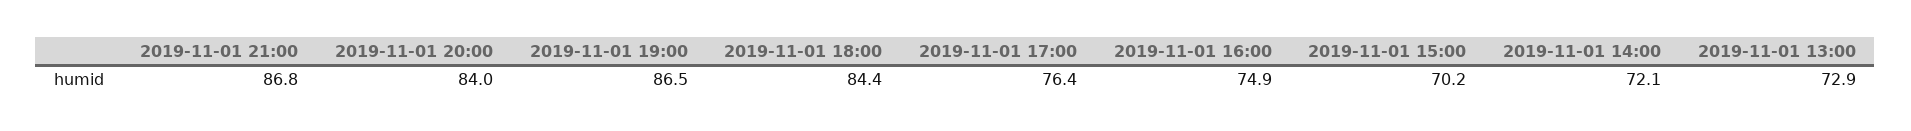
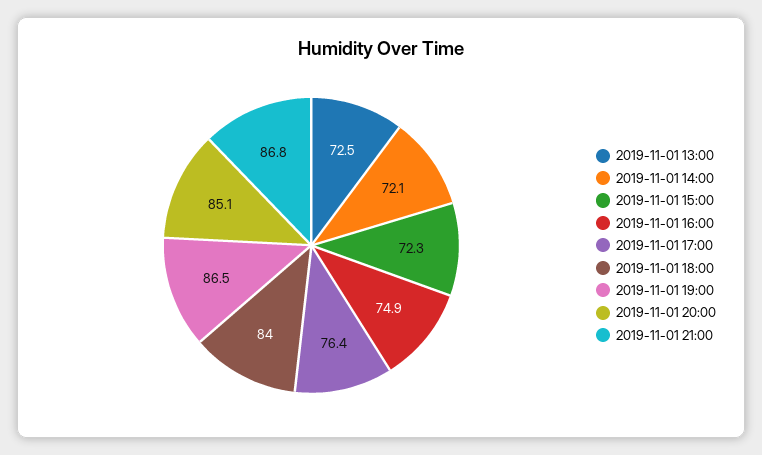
  {
    "2019-11-01 21:00": 86.8,
-   "2019-11-01 20:00": 84,
+   "2019-11-01 20:00": 85.1,
    "2019-11-01 19:00": 86.5,
-   "2019-11-01 18:00": 84.4,
+   "2019-11-01 18:00": 84,
    "2019-11-01 17:00": 76.4,
    "2019-11-01 16:00": 74.9,
-   "2019-11-01 15:00": 70.2,
+   "2019-11-01 15:00": 72.3,
    "2019-11-01 14:00": 72.1,
-   "2019-11-01 13:00": 72.9
+   "2019-11-01 13:00": 72.5
  }

